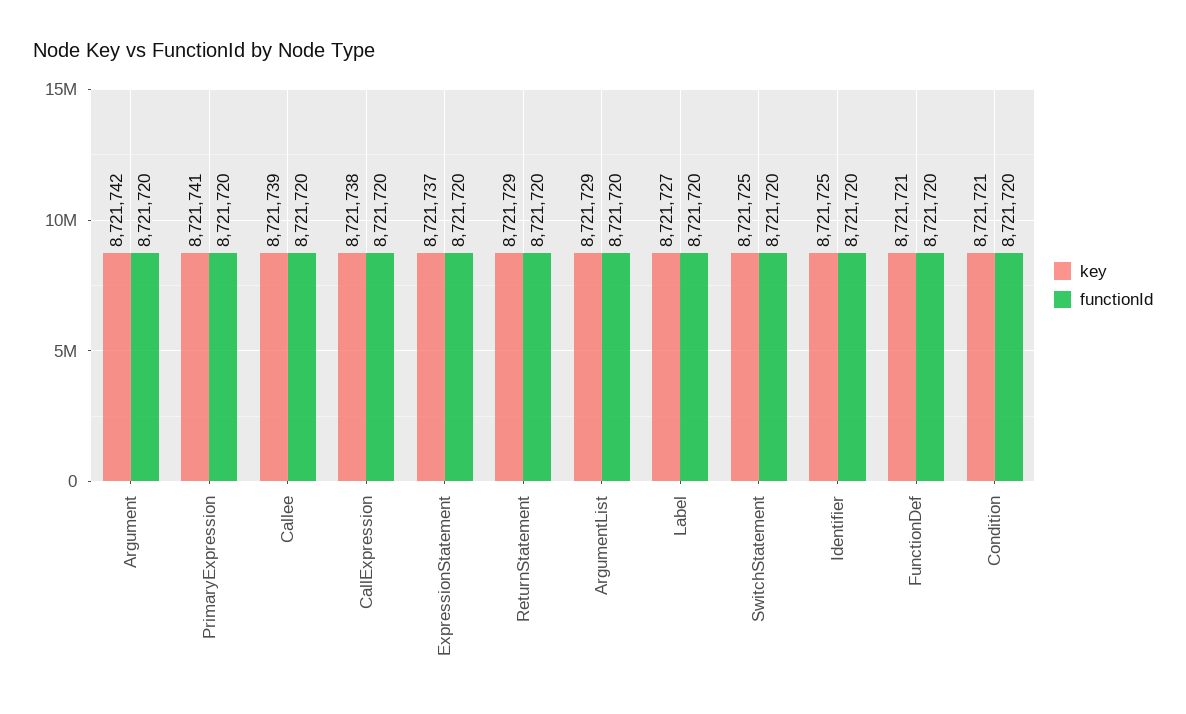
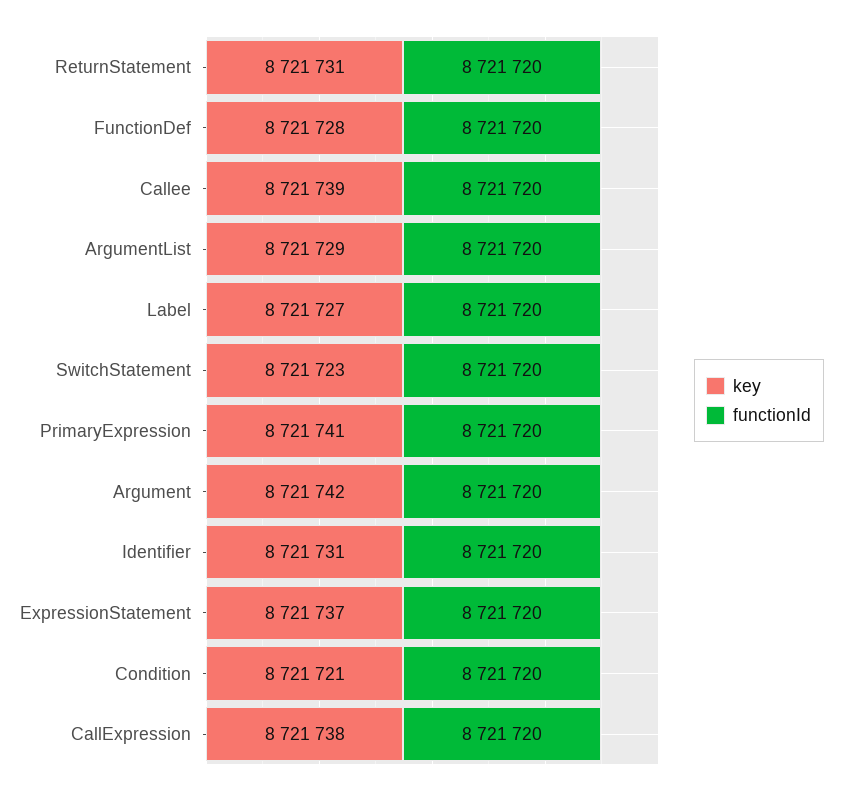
  {
    "key": {
      "Argument": 8721742,
      "PrimaryExpression": 8721741,
      "Callee": 8721739,
      "CallExpression": 8721738,
      "ExpressionStatement": 8721737,
-     "ReturnStatement": 8721729,
+     "ReturnStatement": 8721731,
      "ArgumentList": 8721729,
      "Label": 8721727,
-     "SwitchStatement": 8721725,
+     "SwitchStatement": 8721723,
-     "Identifier": 8721725,
+     "Identifier": 8721731,
-     "FunctionDef": 8721721,
+     "FunctionDef": 8721728,
      "Condition": 8721721
    },
    "functionId": {
      "Argument": 8721720,
      "PrimaryExpression": 8721720,
      "Callee": 8721720,
      "CallExpression": 8721720,
      "ExpressionStatement": 8721720,
      "ReturnStatement": 8721720,
      "ArgumentList": 8721720,
      "Label": 8721720,
      "SwitchStatement": 8721720,
      "Identifier": 8721720,
      "FunctionDef": 8721720,
      "Condition": 8721720
    }
  }

